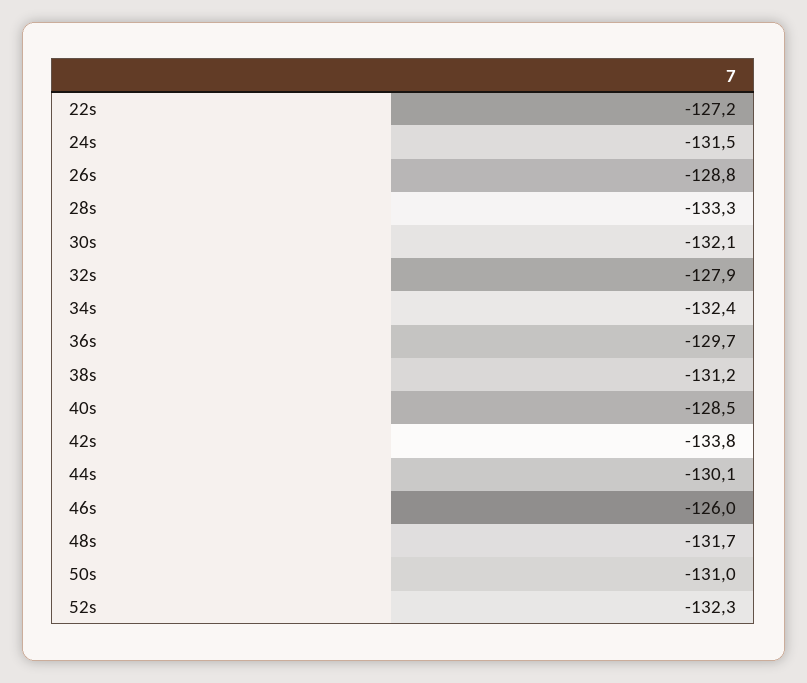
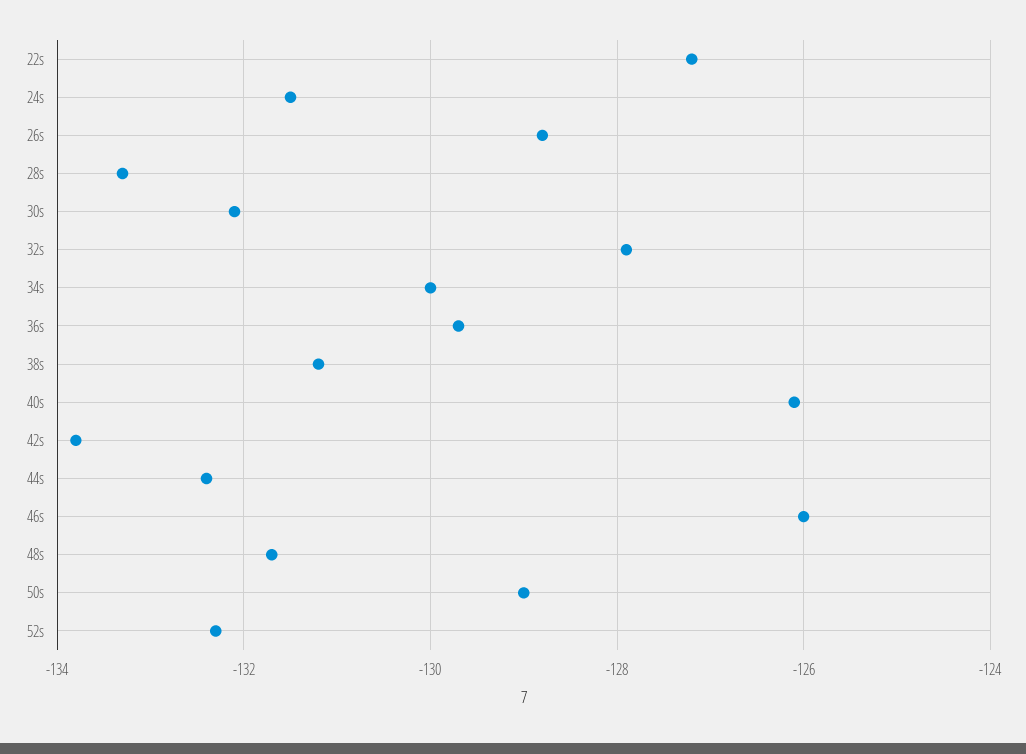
  {
    "22s": -127.2,
    "24s": -131.5,
    "26s": -128.8,
    "28s": -133.3,
    "30s": -132.1,
    "32s": -127.9,
-   "34s": -132.4,
+   "34s": -130,
    "36s": -129.7,
    "38s": -131.2,
-   "40s": -128.5,
+   "40s": -126,
    "42s": -133.8,
-   "44s": -130.1,
+   "44s": -132.5,
    "46s": -126,
    "48s": -131.7,
-   "50s": -131,
+   "50s": -129,
    "52s": -132.3
  }

